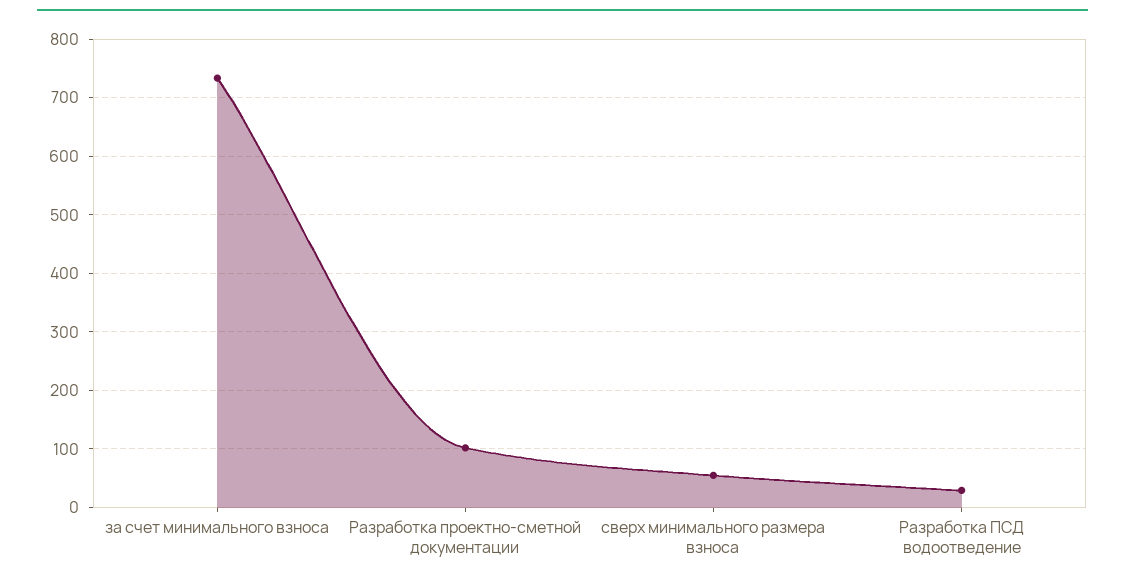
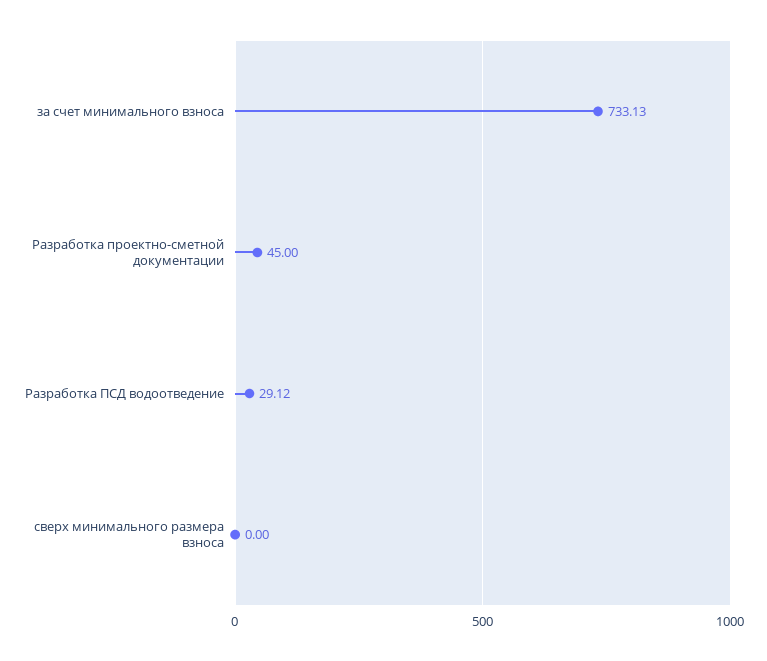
  {
    "за счет минимального взноса": 733.13,
-   "Разработка проектно-сметной документации": 100,
+   "Разработка проектно-сметной документации": 45,
-   "сверх минимального размера взноса": 60,
+   "сверх минимального размера взноса": 0,
    "Разработка ПСД водоотведение": 29.12
  }

